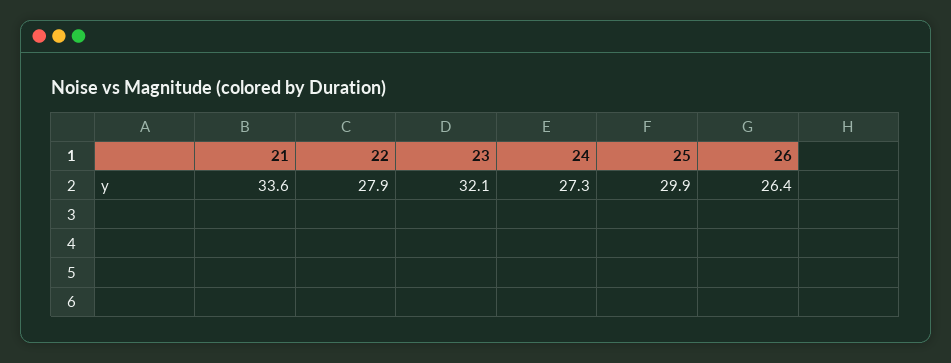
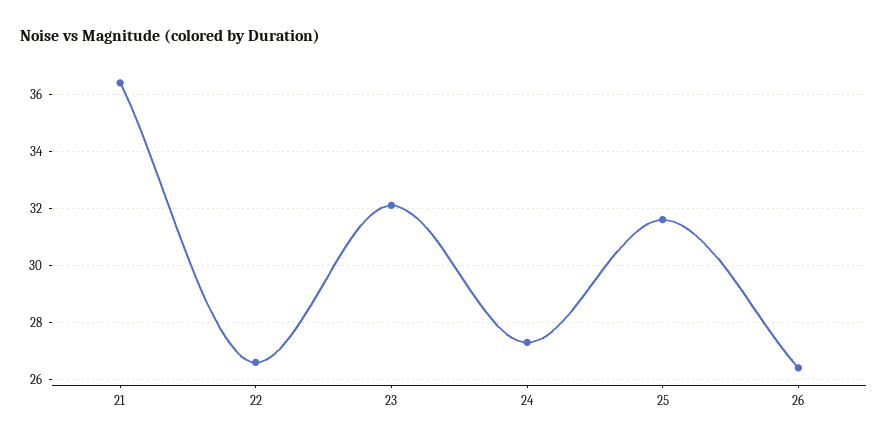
  {
-   "21": 33.6,
+   "21": 36.5,
-   "22": 27.9,
+   "22": 26.5,
    "23": 32.1,
    "24": 27.3,
-   "25": 29.9,
+   "25": 31.5,
    "26": 26.4
  }

